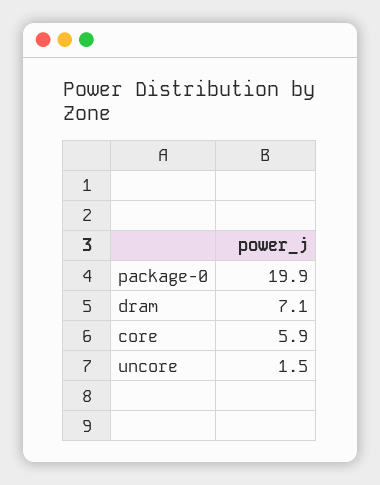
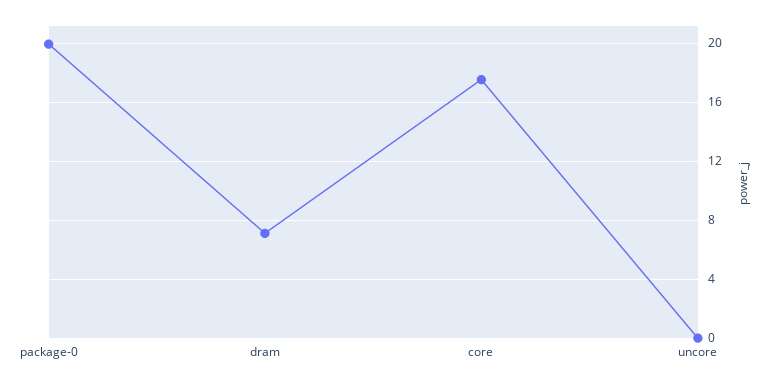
  {
    "package-0": 19.9,
    "dram": 7.1,
-   "core": 5.9,
+   "core": 17.5,
-   "uncore": 1.5
+   "uncore": 0
  }

